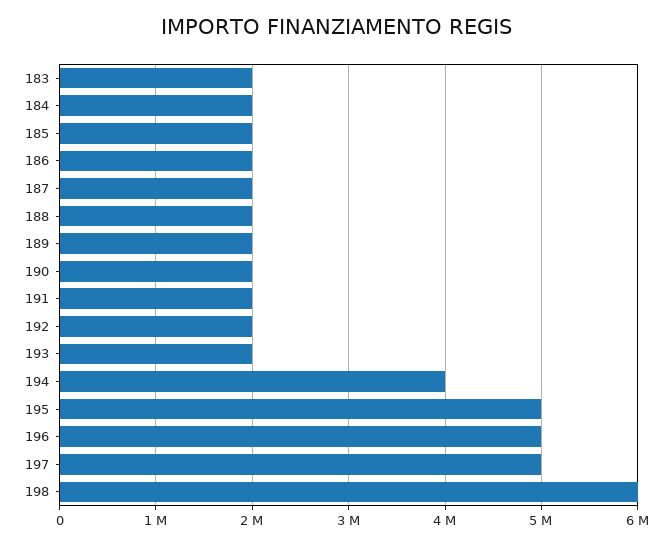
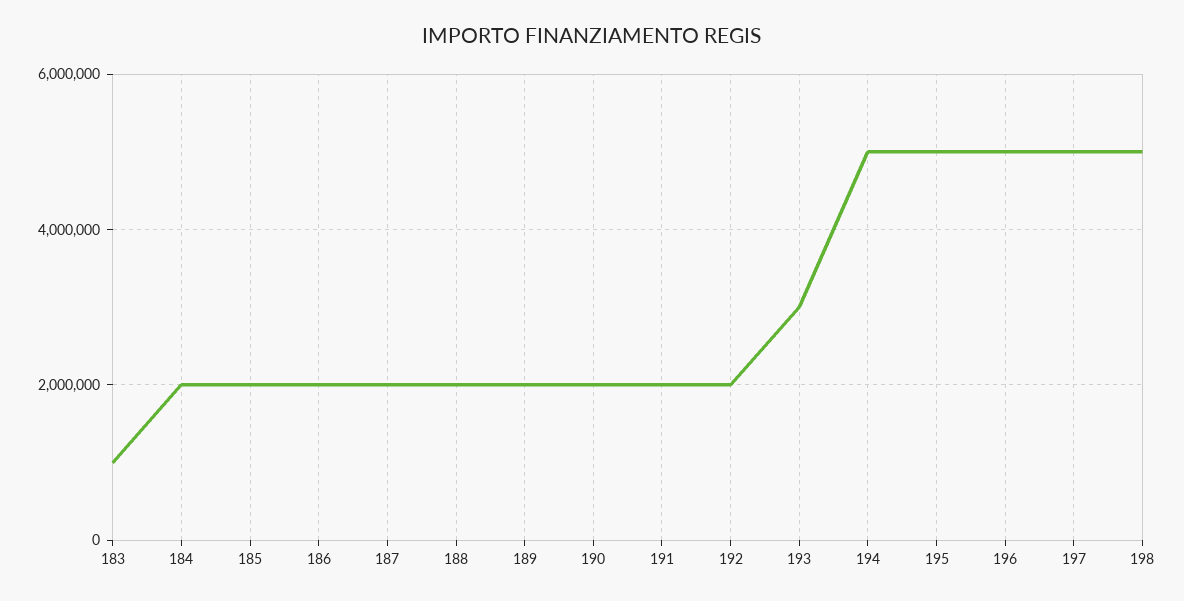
  {
-   "183": 2000000,
+   "183": 1000000,
    "184": 2000000,
    "185": 2000000,
    "186": 2000000,
    "187": 2000000,
    "188": 2000000,
    "189": 2000000,
    "190": 2000000,
    "191": 2000000,
    "192": 2000000,
-   "193": 2000000,
+   "193": 3000000,
-   "194": 4000000,
+   "194": 5000000,
    "195": 5000000,
    "196": 5000000,
    "197": 5000000,
-   "198": 6000000
+   "198": 5000000
  }

